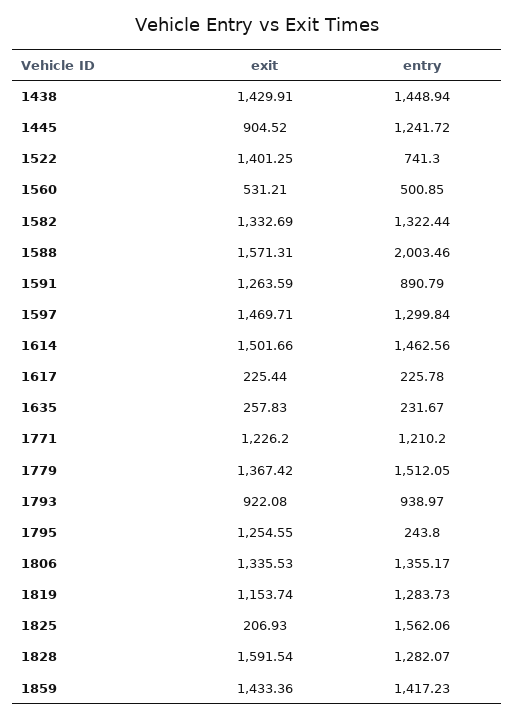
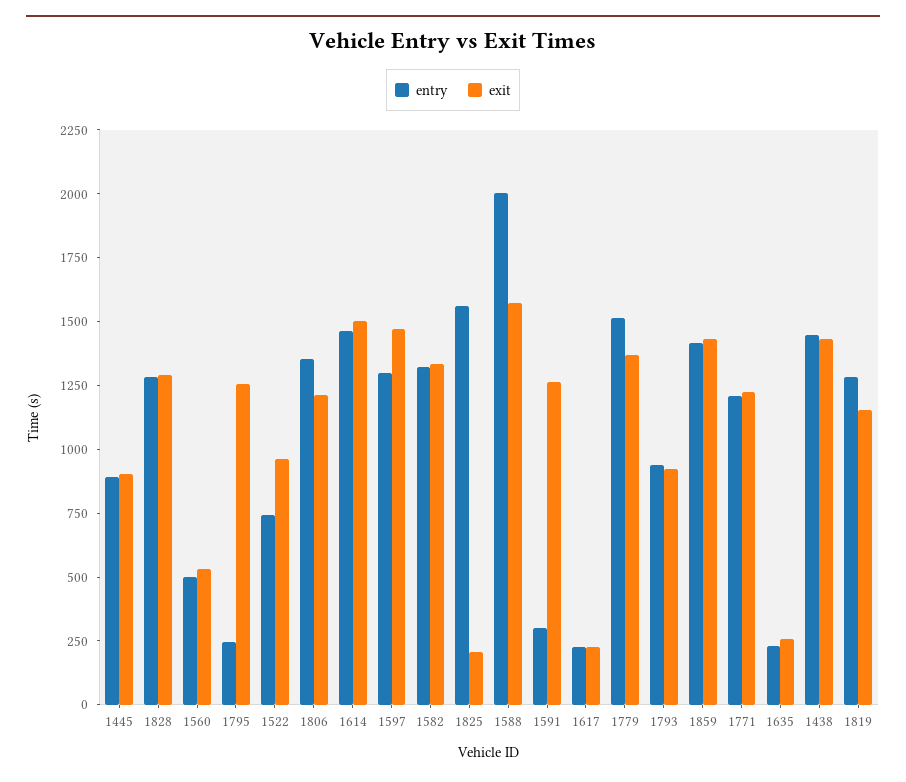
  {
    "exit": {
      "1438": 1429.91,
      "1445": 904.52,
-     "1522": 1401.25,
+     "1522": 950,
      "1560": 531.21,
      "1582": 1332.69,
      "1588": 1571.31,
      "1591": 1263.59,
      "1597": 1469.71,
      "1614": 1501.66,
      "1617": 225.44,
      "1635": 257.83,
      "1771": 1226.2,
      "1779": 1367.42,
      "1793": 922.08,
      "1795": 1254.55,
-     "1806": 1335.53,
+     "1806": 1200,
      "1819": 1153.74,
      "1825": 206.93,
-     "1828": 1591.54,
+     "1828": 1300,
      "1859": 1433.36
    },
    "entry": {
      "1438": 1448.94,
-     "1445": 1241.72,
+     "1445": 900,
      "1522": 741.3,
      "1560": 500.85,
      "1582": 1322.44,
      "1588": 2003.46,
-     "1591": 890.79,
+     "1591": 300,
      "1597": 1299.84,
      "1614": 1462.56,
      "1617": 225.78,
      "1635": 231.67,
      "1771": 1210.2,
      "1779": 1512.05,
      "1793": 938.97,
      "1795": 243.8,
      "1806": 1355.17,
      "1819": 1283.73,
      "1825": 1562.06,
      "1828": 1282.07,
      "1859": 1417.23
    }
  }

